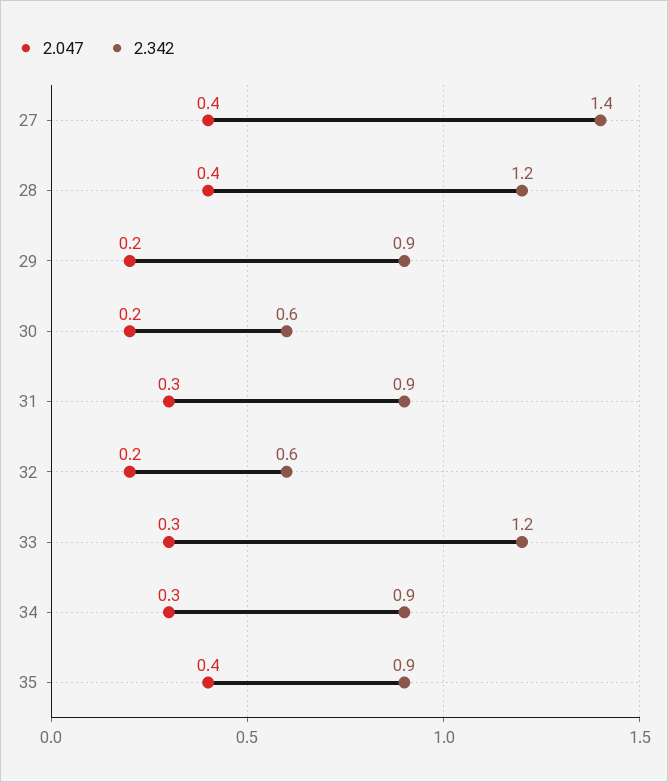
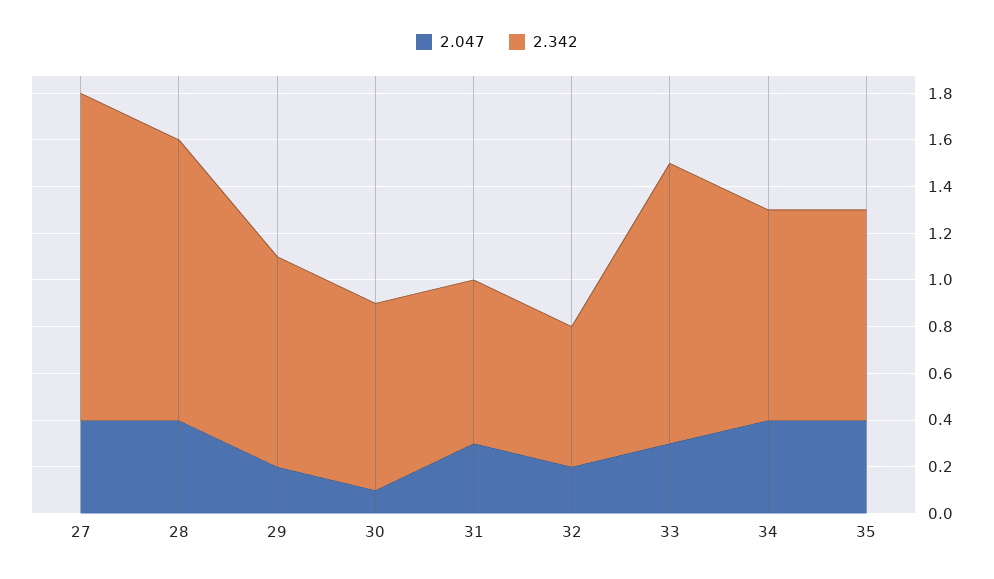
  {
    "2.047": {
      "27": 0.4,
      "28": 0.4,
      "29": 0.2,
-     "30": 0.2,
+     "30": 0.1,
      "31": 0.3,
      "32": 0.2,
      "33": 0.3,
-     "34": 0.3,
+     "34": 0.4,
      "35": 0.4
    },
    "2.342": {
      "27": 1.4,
      "28": 1.2,
      "29": 0.9,
-     "30": 0.6,
+     "30": 0.8,
-     "31": 0.9,
+     "31": 0.7,
      "32": 0.6,
      "33": 1.2,
      "34": 0.9,
      "35": 0.9
    }
  }

